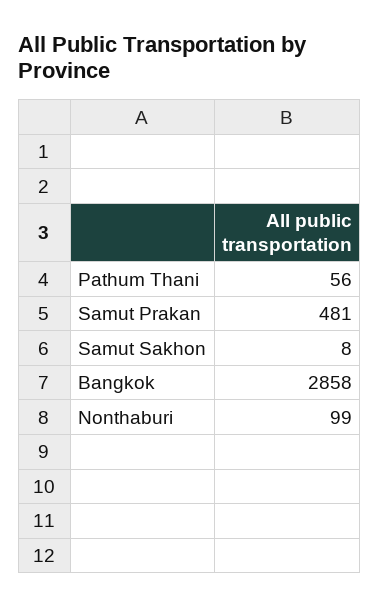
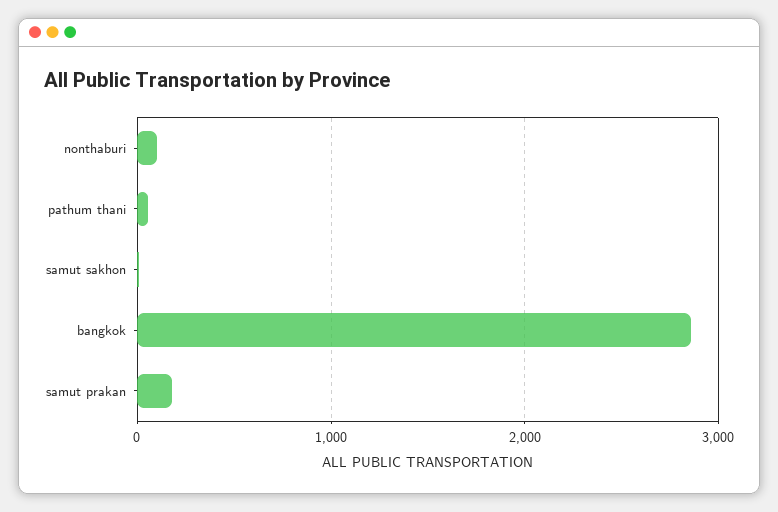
  {
    "Pathum Thani": 56,
-   "Samut Prakan": 481,
+   "Samut Prakan": 200,
    "Samut Sakhon": 8,
    "Bangkok": 2858,
    "Nonthaburi": 99
  }

